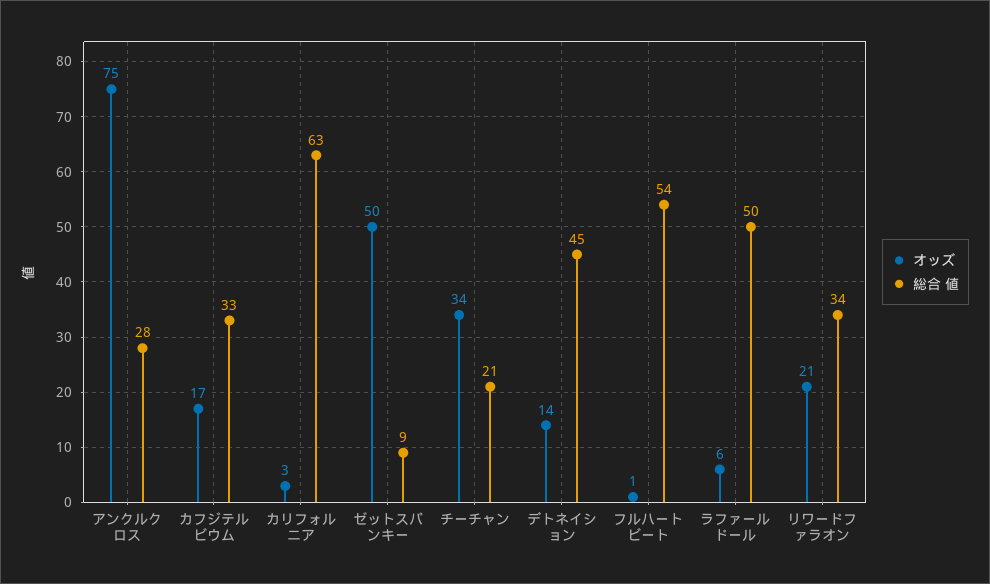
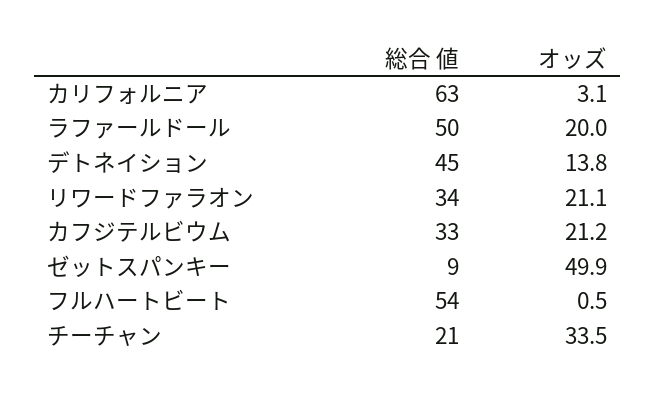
  {
    "オッズ": {
-     "アンクルクロス": 75,
-     "カフジテルビウム": 17,
+     "カフジテルビウム": 21.2,
      "カリフォルニア": 3.1,
      "ゼットスパンキー": 49.9,
      "チーチャン": 33.5,
      "デトネイション": 13.8,
      "フルハートビート": 0.5,
-     "ラファールドール": 6,
+     "ラファールドール": 20,
      "リワードファラオン": 21.1
    },
    "総合 値": {
-     "アンクルクロス": 28,
      "カフジテルビウム": 33,
      "カリフォルニア": 63,
      "ゼットスパンキー": 9,
      "チーチャン": 21,
      "デトネイション": 45,
      "フルハートビート": 54,
      "ラファールドール": 50,
      "リワードファラオン": 34
    }
  }

